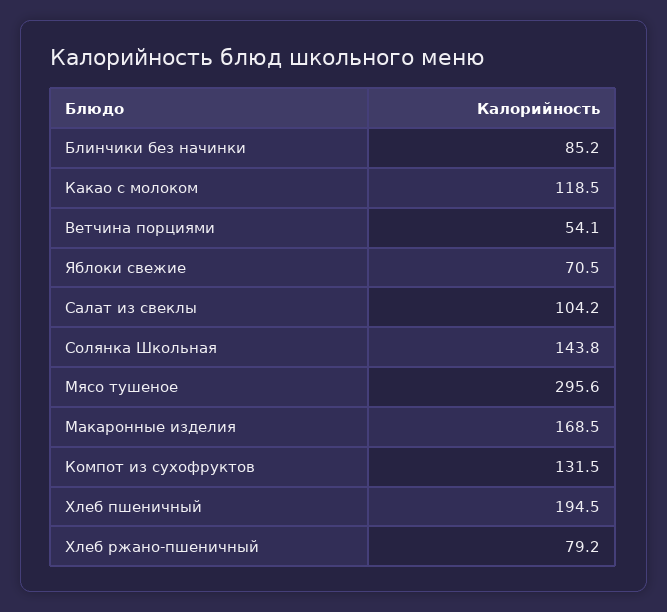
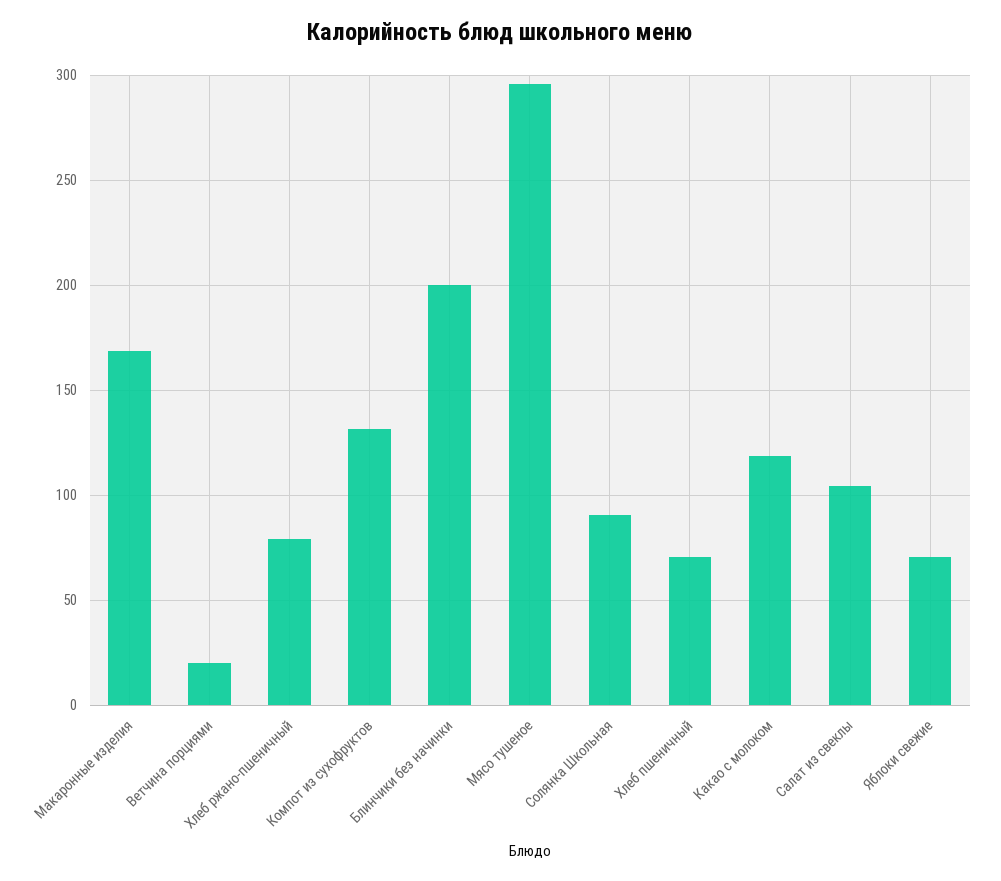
  {
-   "Блинчики без начинки": 85.2,
+   "Блинчики без начинки": 200,
    "Какао с молоком": 118.5,
-   "Ветчина порциями": 54.1,
+   "Ветчина порциями": 20,
    "Яблоки свежие": 70.5,
    "Салат из свеклы": 104.2,
-   "Солянка Школьная": 143.8,
+   "Солянка Школьная": 90,
    "Мясо тушеное": 295.6,
    "Макаронные изделия": 168.5,
    "Компот из сухофруктов": 131.5,
-   "Хлеб пшеничный": 194.5,
+   "Хлеб пшеничный": 70,
    "Хлеб ржано-пшеничный": 79.2
  }

